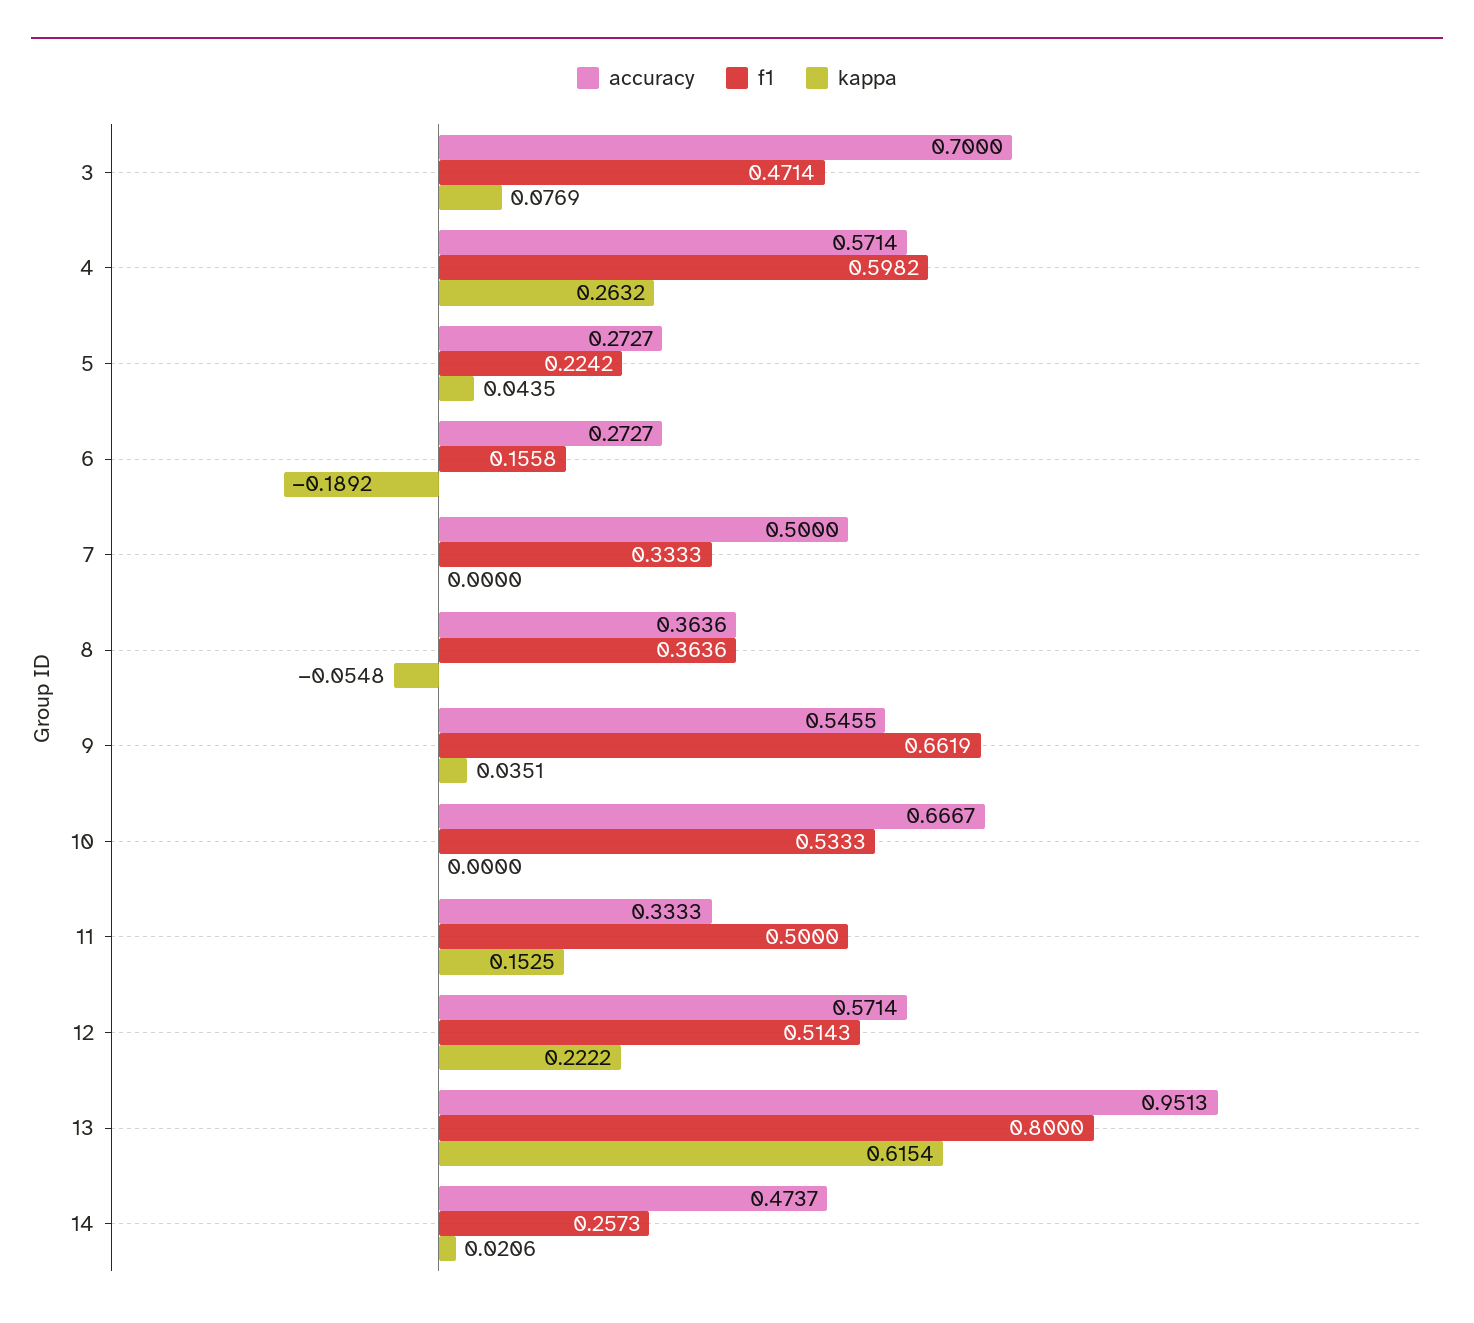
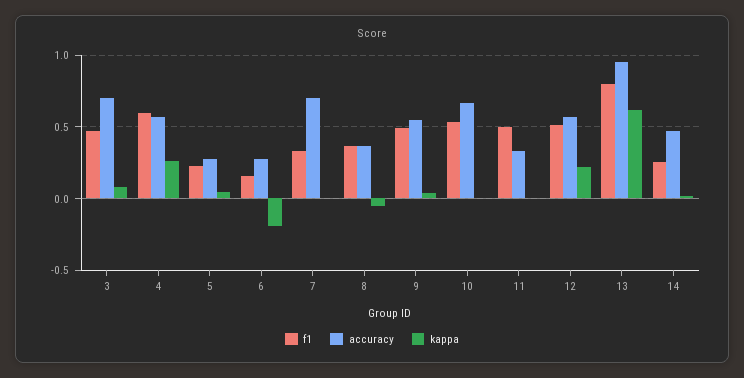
  {
    "accuracy": {
      "3": 0.7,
      "4": 0.5714,
      "5": 0.2727,
      "6": 0.2727,
-     "7": 0.5,
+     "7": 0.7,
      "8": 0.3636,
      "9": 0.5455,
      "10": 0.6667,
      "11": 0.3333,
      "12": 0.5714,
      "13": 0.9513,
      "14": 0.4737
    },
    "f1": {
      "3": 0.4714,
      "4": 0.5982,
      "5": 0.2242,
      "6": 0.1558,
      "7": 0.3333,
      "8": 0.3636,
-     "9": 0.6619,
+     "9": 0.5,
      "10": 0.5333,
      "11": 0.5,
      "12": 0.5143,
      "13": 0.8,
      "14": 0.2573
    },
    "kappa": {
      "3": 0.0769,
      "4": 0.2632,
      "5": 0.0435,
      "6": -0.1892,
      "7": 0,
      "8": -0.0548,
      "9": 0.0351,
      "10": 0,
-     "11": 0.1525,
+     "11": 0,
      "12": 0.2222,
      "13": 0.6154,
      "14": 0.0206
    }
  }

